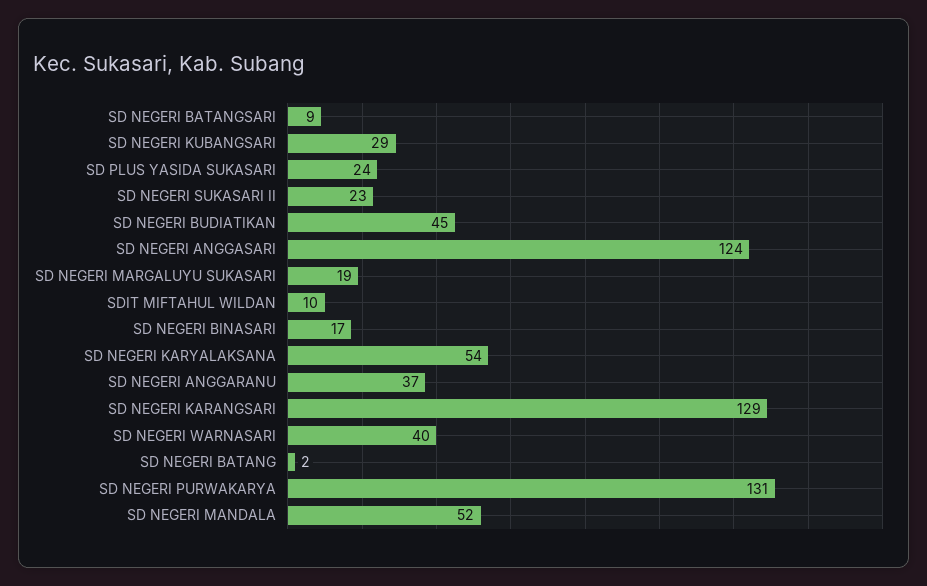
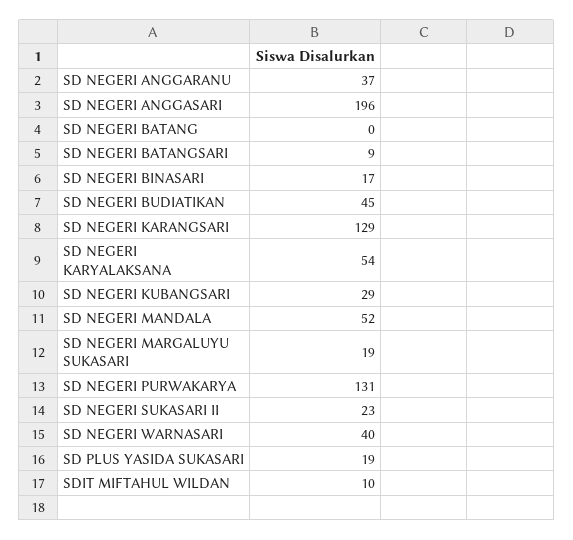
  {
    "SD NEGERI BATANGSARI": 9,
    "SD NEGERI KUBANGSARI": 29,
-   "SD PLUS YASIDA SUKASARI": 24,
+   "SD PLUS YASIDA SUKASARI": 19,
    "SD NEGERI SUKASARI II": 23,
    "SD NEGERI BUDIATIKAN": 45,
-   "SD NEGERI ANGGASARI": 124,
+   "SD NEGERI ANGGASARI": 196,
    "SD NEGERI MARGALUYU SUKASARI": 19,
    "SDIT MIFTAHUL WILDAN": 10,
    "SD NEGERI BINASARI": 17,
    "SD NEGERI KARYALAKSANA": 54,
    "SD NEGERI ANGGARANU": 37,
    "SD NEGERI KARANGSARI": 129,
    "SD NEGERI WARNASARI": 40,
-   "SD NEGERI BATANG": 2,
+   "SD NEGERI BATANG": 0,
    "SD NEGERI PURWAKARYA": 131,
    "SD NEGERI MANDALA": 52
  }

